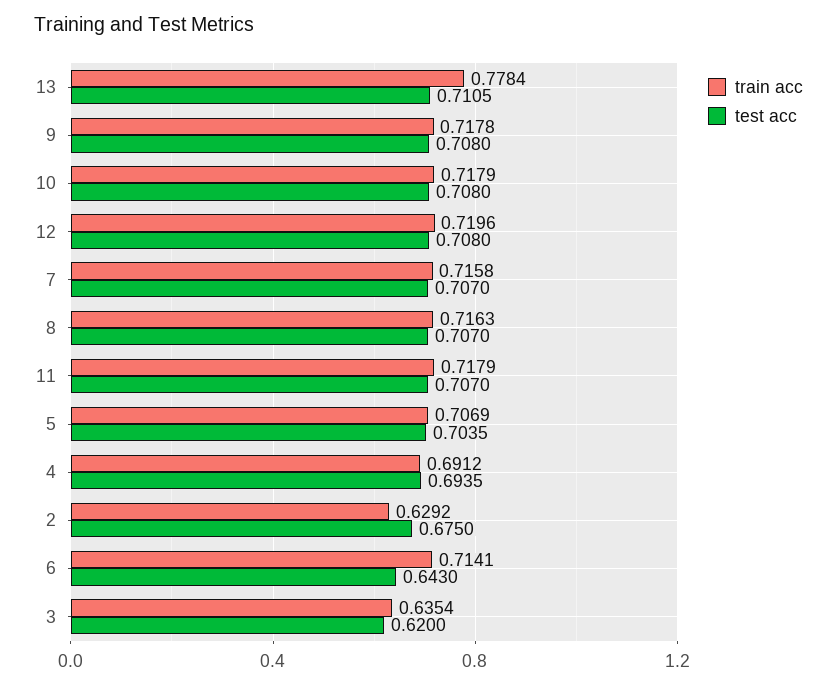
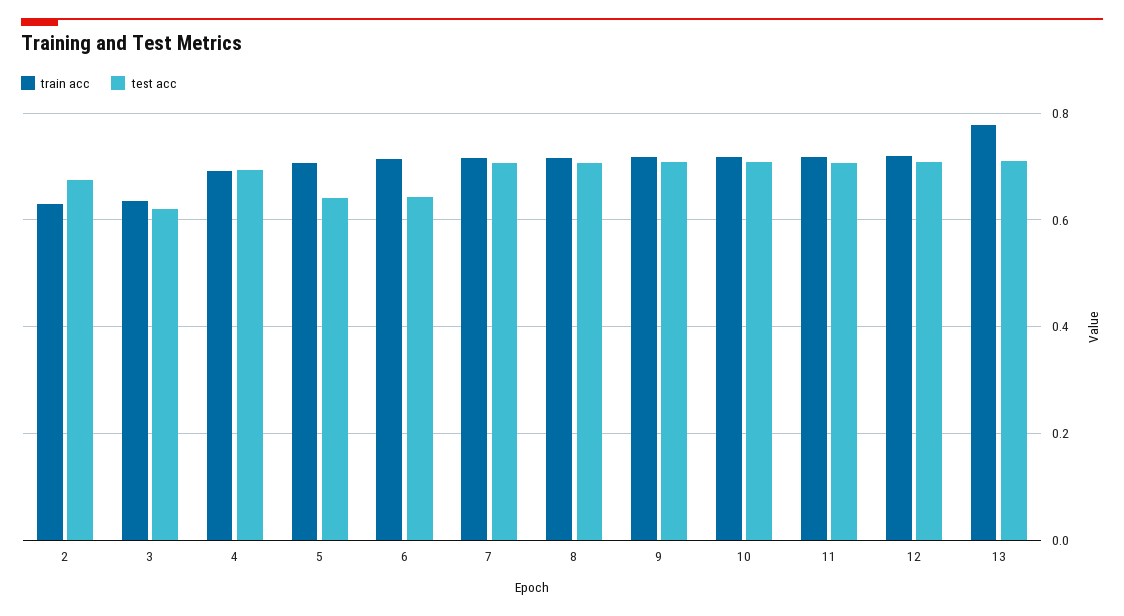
  {
    "train acc": {
      "13": 0.7784,
      "9": 0.7178,
      "10": 0.7179,
      "12": 0.7196,
      "7": 0.7158,
      "8": 0.7163,
      "11": 0.7179,
      "5": 0.7069,
      "4": 0.6912,
      "2": 0.6292,
      "6": 0.7141,
      "3": 0.6354
    },
    "test acc": {
      "13": 0.7105,
      "9": 0.708,
      "10": 0.708,
      "12": 0.708,
      "7": 0.707,
      "8": 0.707,
      "11": 0.707,
-     "5": 0.7035,
+     "5": 0.64,
      "4": 0.6935,
      "2": 0.675,
      "6": 0.643,
      "3": 0.62
    }
  }

